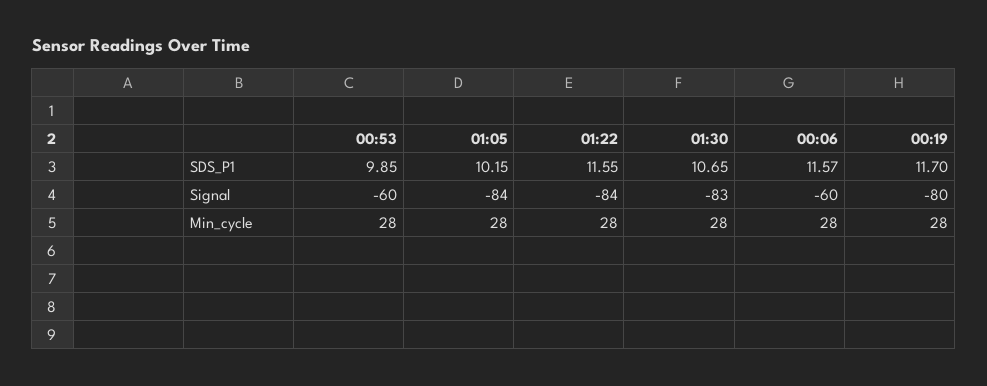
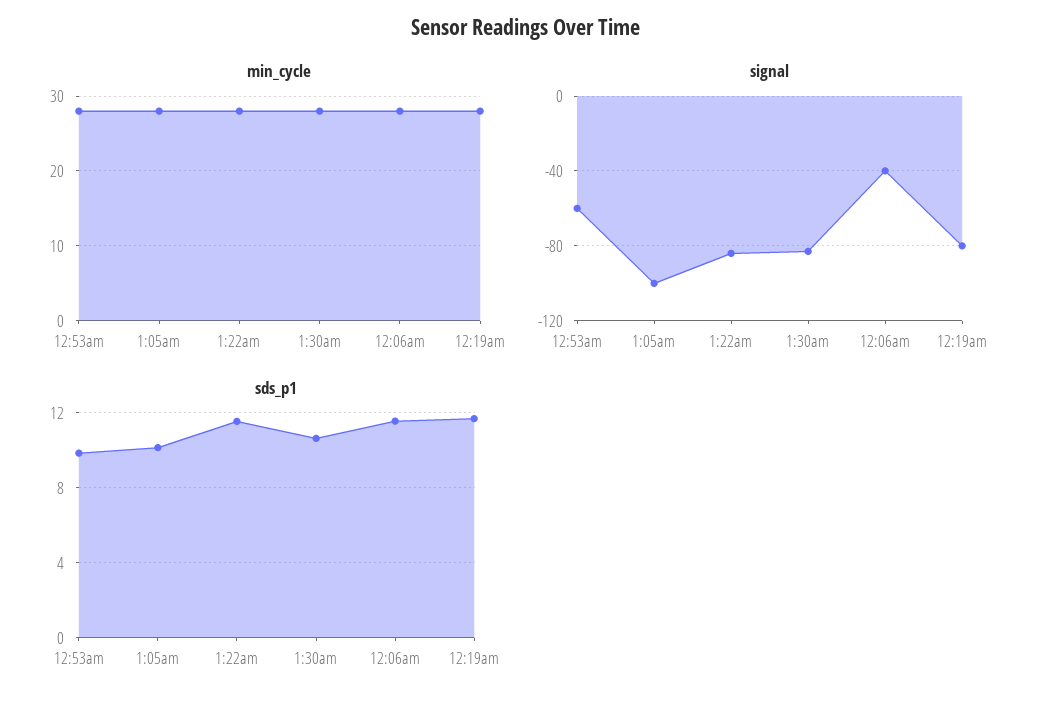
  {
    "SDS_P1": {
      "00:53": 9.85,
      "01:05": 10.15,
      "01:22": 11.55,
      "01:30": 10.65,
      "00:06": 11.57,
      "00:19": 11.7
    },
    "Signal": {
      "00:53": -60,
-     "01:05": -84,
+     "01:05": -100,
      "01:22": -84,
      "01:30": -83,
-     "00:06": -60,
+     "00:06": -40,
      "00:19": -80
    },
    "Min_cycle": {
      "00:53": 28,
      "01:05": 28,
      "01:22": 28,
      "01:30": 28,
      "00:06": 28,
      "00:19": 28
    }
  }

